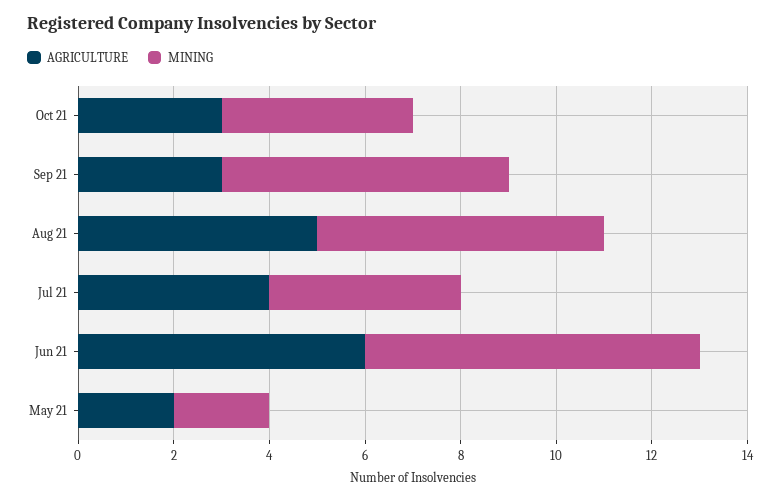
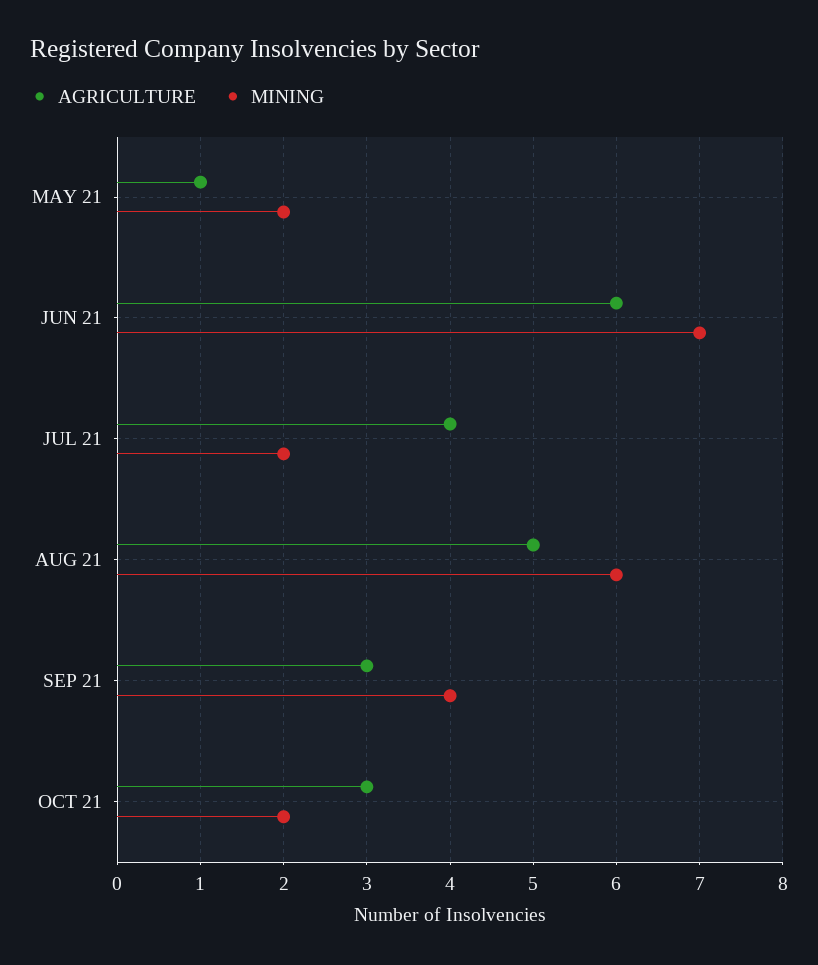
  {
    "AGRICULTURE": {
      "Oct 21": 3,
      "Sep 21": 3,
      "Aug 21": 5,
      "Jul 21": 4,
      "Jun 21": 6,
-     "May 21": 2
+     "May 21": 1
    },
    "MINING": {
-     "Oct 21": 4,
+     "Oct 21": 2,
-     "Sep 21": 6,
+     "Sep 21": 4,
      "Aug 21": 6,
-     "Jul 21": 4,
+     "Jul 21": 2,
      "Jun 21": 7,
      "May 21": 2
    }
  }

